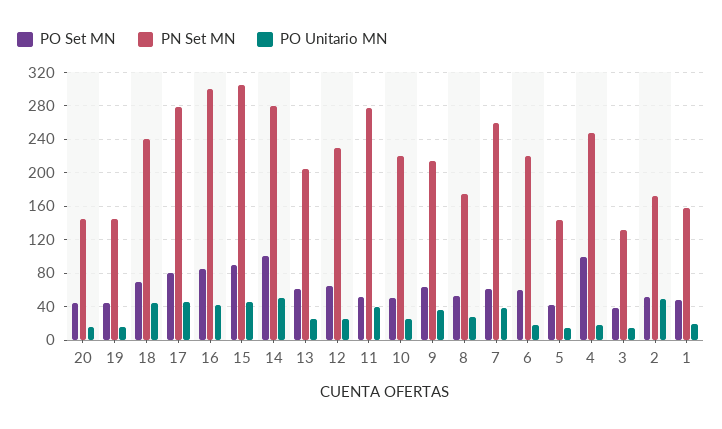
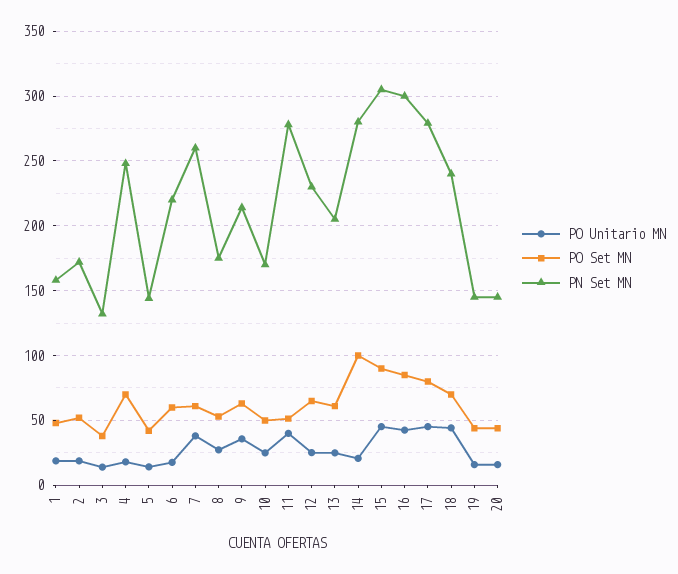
  {
    "PO Set MN": {
      "20": 45,
      "19": 45,
      "18": 70,
      "17": 80,
      "16": 85,
      "15": 90,
      "14": 100,
      "13": 60,
      "12": 65,
      "11": 50,
      "10": 50,
      "9": 65,
      "8": 55,
      "7": 60,
      "6": 60,
      "5": 40,
-     "4": 100,
+     "4": 70,
      "3": 40,
      "2": 50,
      "1": 50
    },
    "PN Set MN": {
      "20": 145,
      "19": 145,
      "18": 240,
      "17": 280,
      "16": 300,
      "15": 305,
      "14": 280,
      "13": 205,
      "12": 230,
      "11": 280,
-     "10": 220,
+     "10": 170,
      "9": 215,
      "8": 175,
      "7": 260,
      "6": 220,
      "5": 145,
      "4": 250,
      "3": 130,
      "2": 170,
      "1": 160
    },
    "PO Unitario MN": {
      "20": 15,
      "19": 15,
      "18": 45,
      "17": 45,
      "16": 40,
      "15": 45,
-     "14": 50,
+     "14": 20,
      "13": 25,
      "12": 25,
      "11": 40,
      "10": 25,
      "9": 35,
      "8": 25,
      "7": 40,
      "6": 20,
      "5": 15,
      "4": 20,
      "3": 15,
-     "2": 50,
+     "2": 20,
      "1": 20
    }
  }

